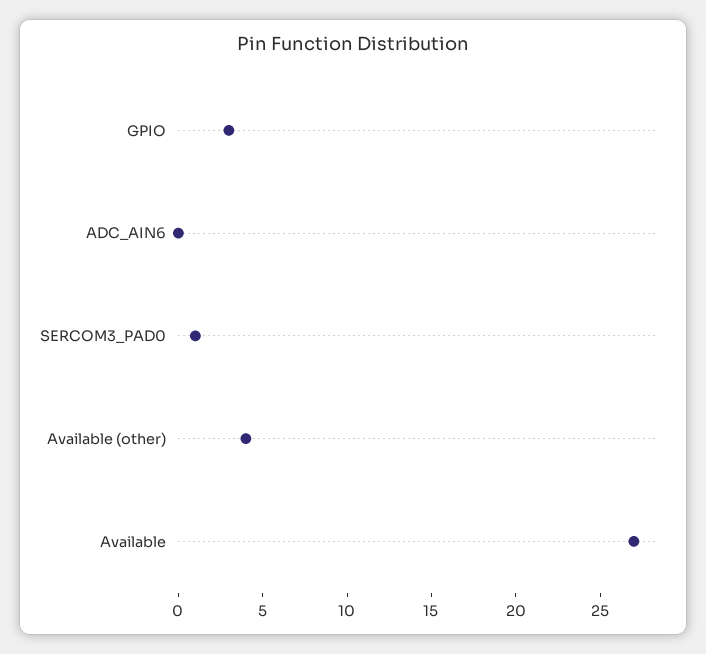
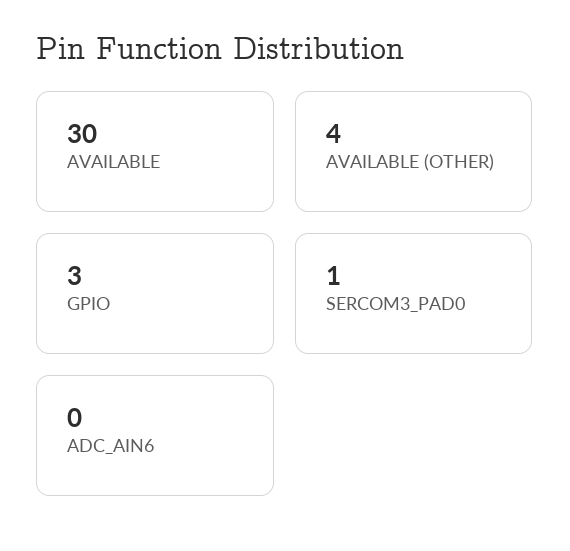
  {
    "GPIO": 3,
    "ADC_AIN6": 0,
    "SERCOM3_PAD0": 1,
    "Available (other)": 4,
-   "Available": 27
+   "Available": 30
  }

